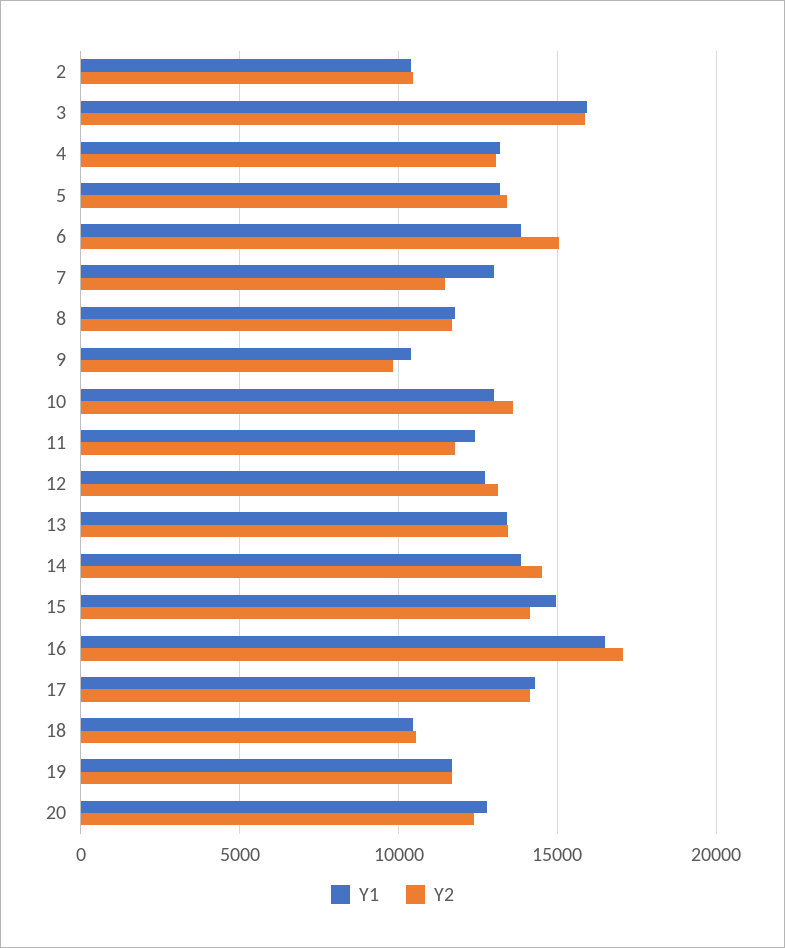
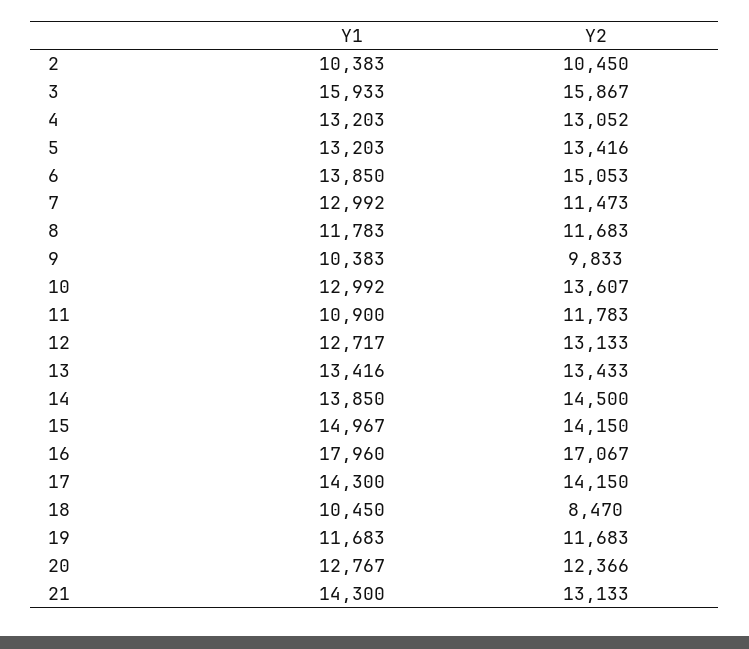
  {
    "Y1": {
      "2": 10383,
      "3": 15933,
      "4": 13203,
      "5": 13203,
      "6": 13850,
      "7": 12992,
      "8": 11783,
      "9": 10383,
      "10": 12992,
-     "11": 12500,
+     "11": 10900,
      "12": 12717,
      "13": 13416,
      "14": 13850,
      "15": 14967,
-     "16": 16500,
+     "16": 17960,
      "17": 14300,
      "18": 10450,
      "19": 11683,
-     "20": 12767
+     "20": 12767,
+     "21": 14300
    },
    "Y2": {
      "2": 10450,
      "3": 15867,
      "4": 13052,
      "5": 13416,
      "6": 15053,
      "7": 11473,
      "8": 11683,
      "9": 9833,
      "10": 13607,
      "11": 11783,
      "12": 13133,
      "13": 13433,
      "14": 14500,
      "15": 14150,
      "16": 17067,
      "17": 14150,
-     "18": 10500,
+     "18": 8470,
      "19": 11683,
-     "20": 12366
+     "20": 12366,
+     "21": 13133
    }
  }

